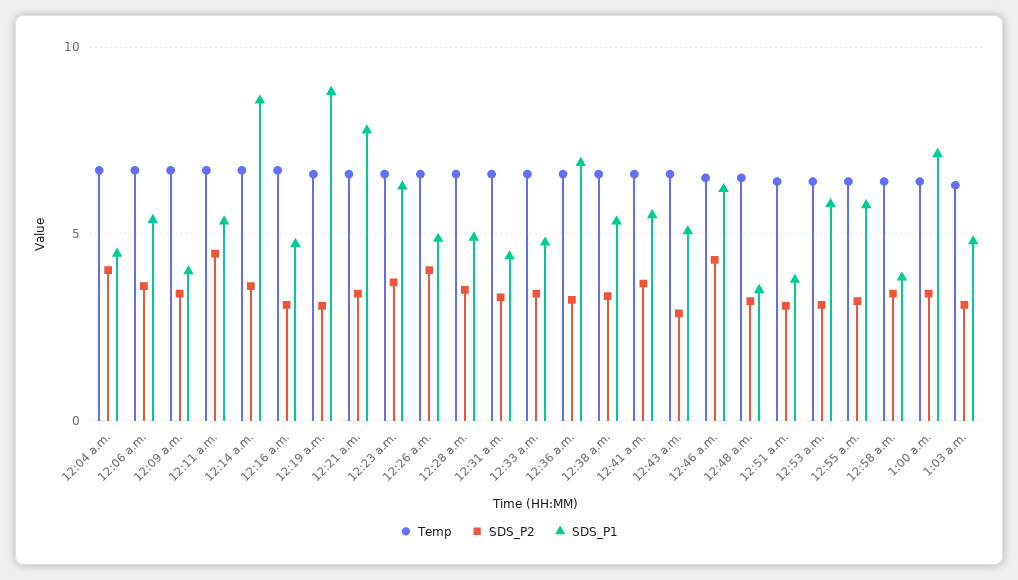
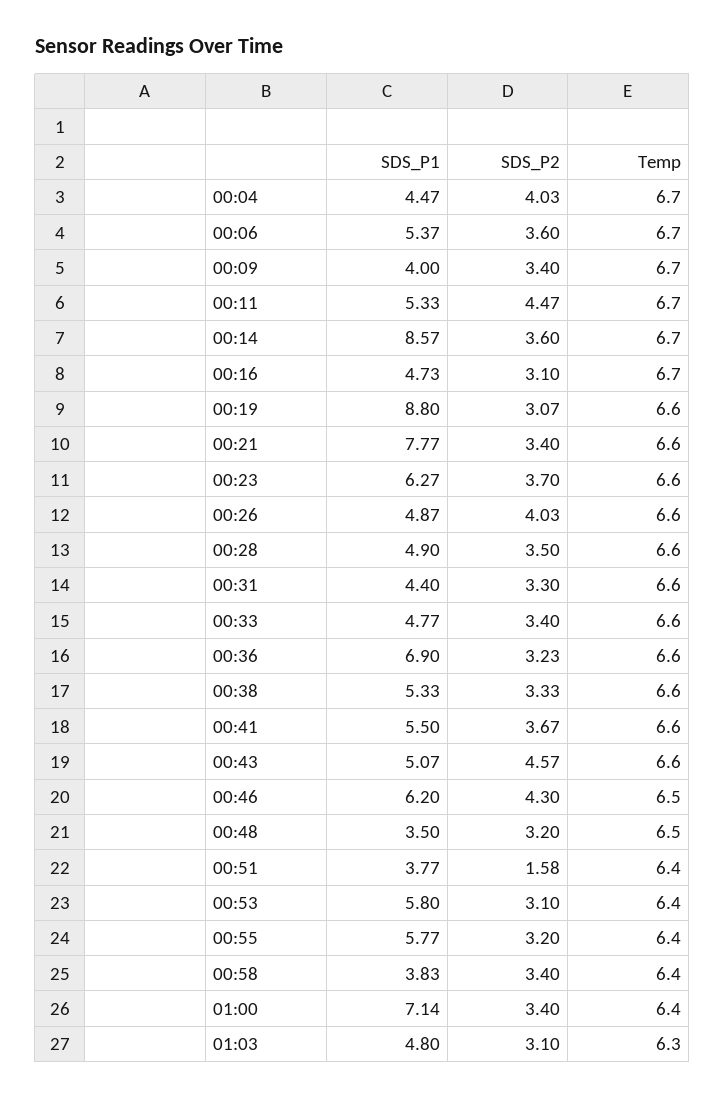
  {
    "Temp": {
      "12:04 a.m.": 6.7,
      "12:06 a.m.": 6.7,
      "12:09 a.m.": 6.7,
      "12:11 a.m.": 6.7,
      "12:14 a.m.": 6.7,
      "12:16 a.m.": 6.7,
      "12:19 a.m.": 6.6,
      "12:21 a.m.": 6.6,
      "12:23 a.m.": 6.6,
      "12:26 a.m.": 6.6,
      "12:28 a.m.": 6.6,
      "12:31 a.m.": 6.6,
      "12:33 a.m.": 6.6,
      "12:36 a.m.": 6.6,
      "12:38 a.m.": 6.6,
      "12:41 a.m.": 6.6,
      "12:43 a.m.": 6.6,
      "12:46 a.m.": 6.5,
      "12:48 a.m.": 6.5,
      "12:51 a.m.": 6.4,
      "12:53 a.m.": 6.4,
      "12:55 a.m.": 6.4,
      "12:58 a.m.": 6.4,
      "1:00 a.m.": 6.4,
      "1:03 a.m.": 6.3
    },
    "SDS_P2": {
      "12:04 a.m.": 4.03,
      "12:06 a.m.": 3.6,
      "12:09 a.m.": 3.4,
      "12:11 a.m.": 4.47,
      "12:14 a.m.": 3.6,
      "12:16 a.m.": 3.1,
      "12:19 a.m.": 3.07,
      "12:21 a.m.": 3.4,
      "12:23 a.m.": 3.7,
      "12:26 a.m.": 4.03,
      "12:28 a.m.": 3.5,
      "12:31 a.m.": 3.3,
      "12:33 a.m.": 3.4,
      "12:36 a.m.": 3.23,
      "12:38 a.m.": 3.33,
      "12:41 a.m.": 3.67,
-     "12:43 a.m.": 3,
+     "12:43 a.m.": 4.57,
      "12:46 a.m.": 4.3,
      "12:48 a.m.": 3.2,
-     "12:51 a.m.": 3,
+     "12:51 a.m.": 1.58,
      "12:53 a.m.": 3.1,
      "12:55 a.m.": 3.2,
      "12:58 a.m.": 3.4,
      "1:00 a.m.": 3.4,
      "1:03 a.m.": 3.1
    },
    "SDS_P1": {
      "12:04 a.m.": 4.47,
      "12:06 a.m.": 5.37,
      "12:09 a.m.": 4,
      "12:11 a.m.": 5.33,
      "12:14 a.m.": 8.57,
      "12:16 a.m.": 4.73,
      "12:19 a.m.": 8.8,
      "12:21 a.m.": 7.77,
      "12:23 a.m.": 6.27,
      "12:26 a.m.": 4.87,
      "12:28 a.m.": 4.9,
      "12:31 a.m.": 4.4,
      "12:33 a.m.": 4.77,
      "12:36 a.m.": 6.9,
      "12:38 a.m.": 5.33,
      "12:41 a.m.": 5.5,
      "12:43 a.m.": 5.07,
      "12:46 a.m.": 6.2,
      "12:48 a.m.": 3.5,
      "12:51 a.m.": 3.77,
      "12:53 a.m.": 5.8,
      "12:55 a.m.": 5.77,
      "12:58 a.m.": 3.83,
      "1:00 a.m.": 7.14,
      "1:03 a.m.": 4.8
    }
  }

